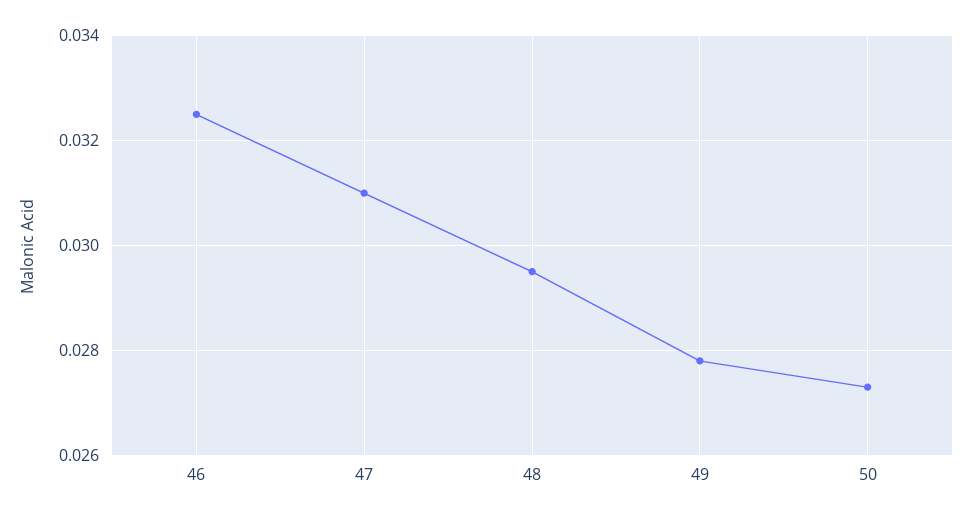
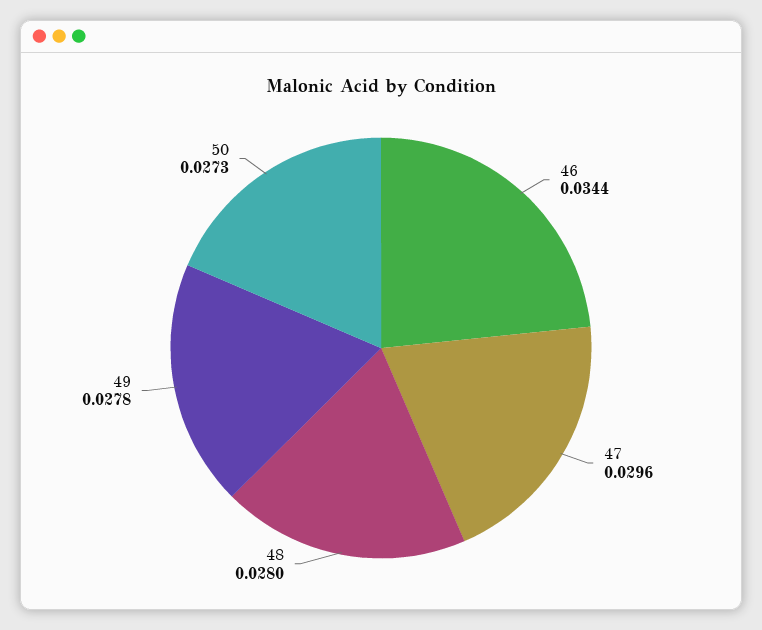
  {
-   "46": 0.0325,
+   "46": 0.0344,
-   "47": 0.031,
+   "47": 0.0296,
-   "48": 0.0295,
+   "48": 0.028,
    "49": 0.0278,
    "50": 0.0273
  }

